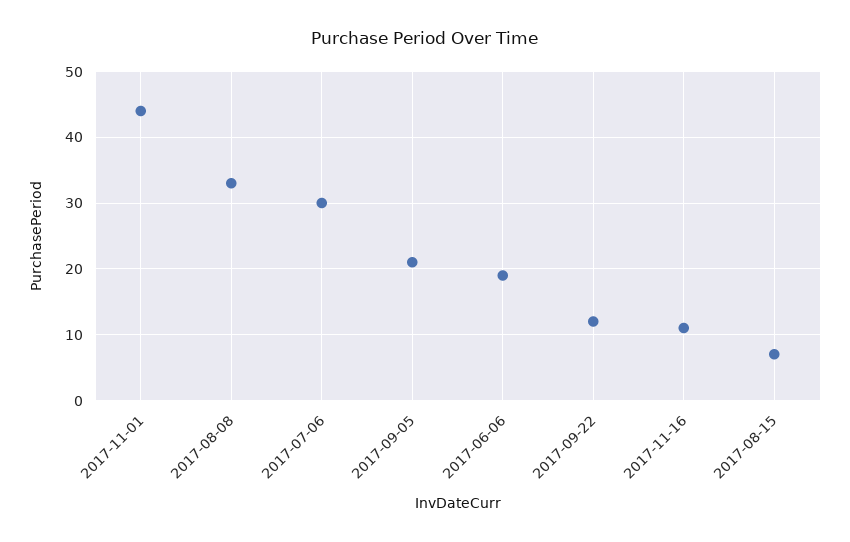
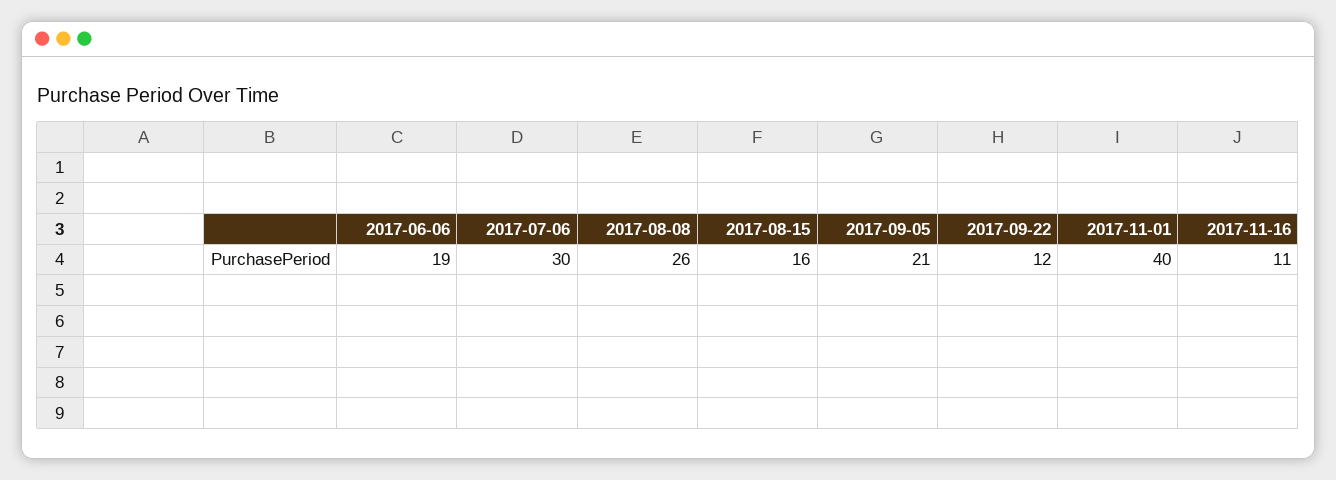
  {
-   "2017-11-01": 44,
+   "2017-11-01": 40,
-   "2017-08-08": 33,
+   "2017-08-08": 26,
    "2017-07-06": 30,
    "2017-09-05": 21,
    "2017-06-06": 19,
    "2017-09-22": 12,
    "2017-11-16": 11,
-   "2017-08-15": 7
+   "2017-08-15": 16
  }

